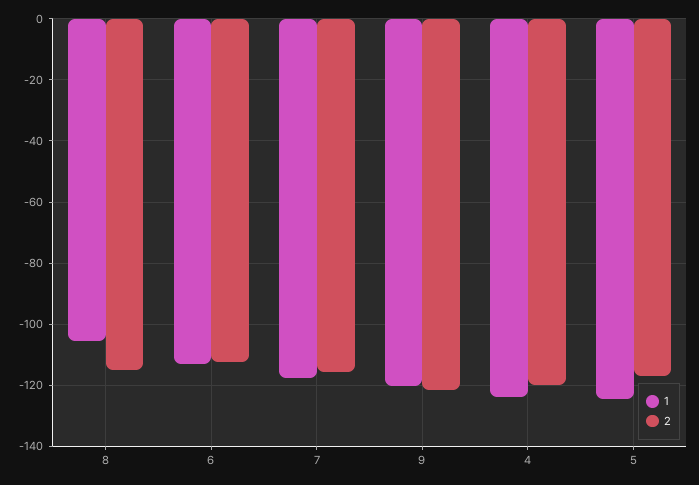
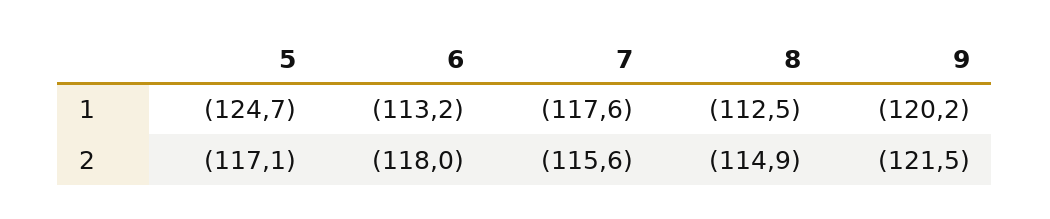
  {
    "1": {
-     "8": -106,
+     "8": -112.5,
      "6": -113.2,
      "7": -117.6,
      "9": -120.2,
-     "4": -124,
      "5": -124.7
    },
    "2": {
      "8": -114.9,
-     "6": -112,
+     "6": -118,
      "7": -115.6,
      "9": -121.5,
-     "4": -120,
      "5": -117.1
    }
  }

